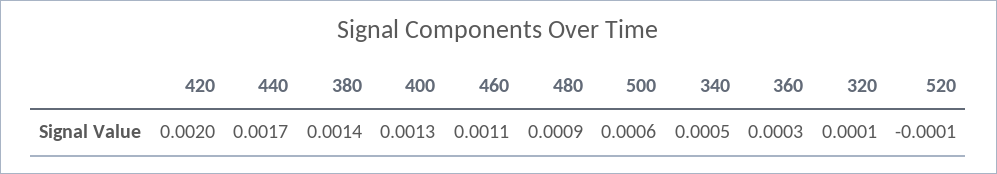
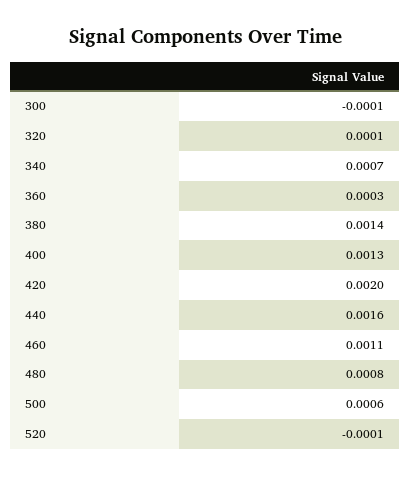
  {
    "420": 0.002,
-   "440": 0.0017,
+   "440": 0.0016,
    "380": 0.0014,
    "400": 0.0013,
    "460": 0.0011,
-   "480": 0.0009,
+   "480": 0.0008,
    "500": 0.0006,
-   "340": 0.0005,
+   "340": 0.0007,
    "360": 0.0003,
    "320": 0.0001,
-   "520": -0.0001
+   "520": -0.0001,
+   "300": -0.0001
  }

